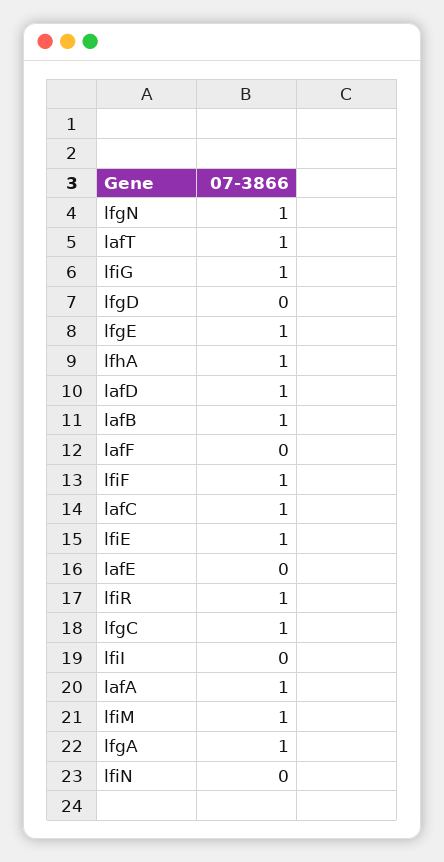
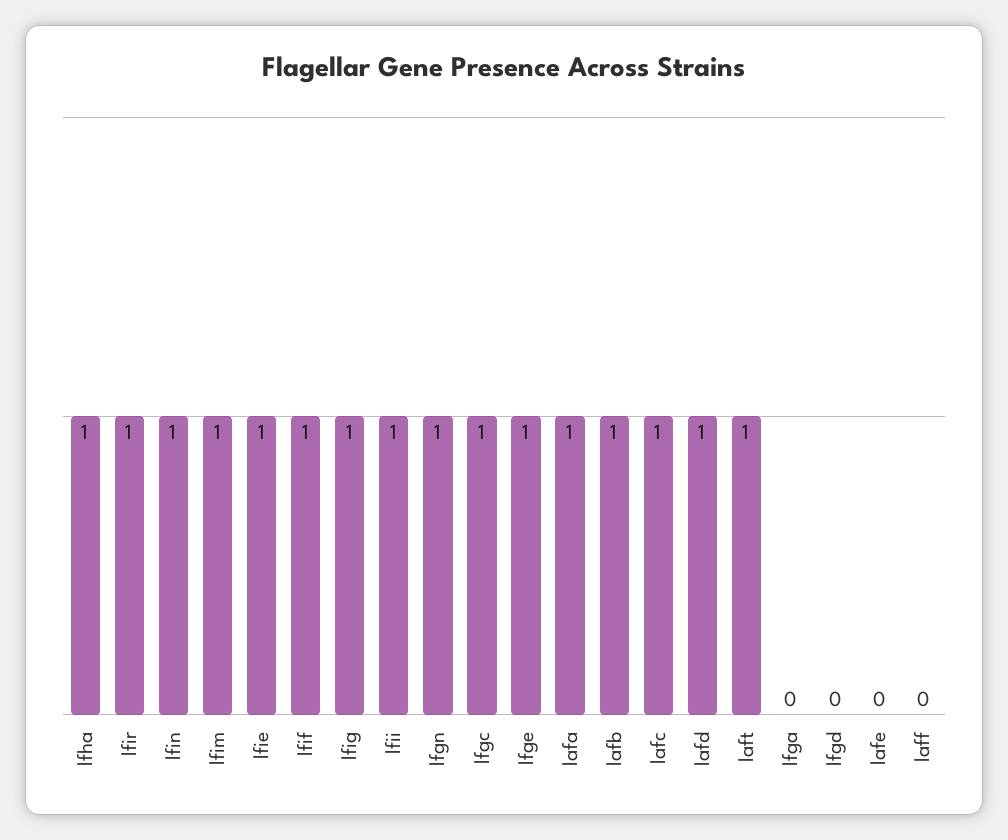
  {
    "lfgN": 1,
    "lafT": 1,
    "lfiG": 1,
    "lfgD": 0,
    "lfgE": 1,
    "lfhA": 1,
    "lafD": 1,
    "lafB": 1,
    "lafF": 0,
    "lfiF": 1,
    "lafC": 1,
    "lfiE": 1,
    "lafE": 0,
    "lfiR": 1,
    "lfgC": 1,
-   "lfiI": 0,
+   "lfiI": 1,
    "lafA": 1,
    "lfiM": 1,
-   "lfgA": 1,
+   "lfgA": 0,
-   "lfiN": 0
+   "lfiN": 1
  }

